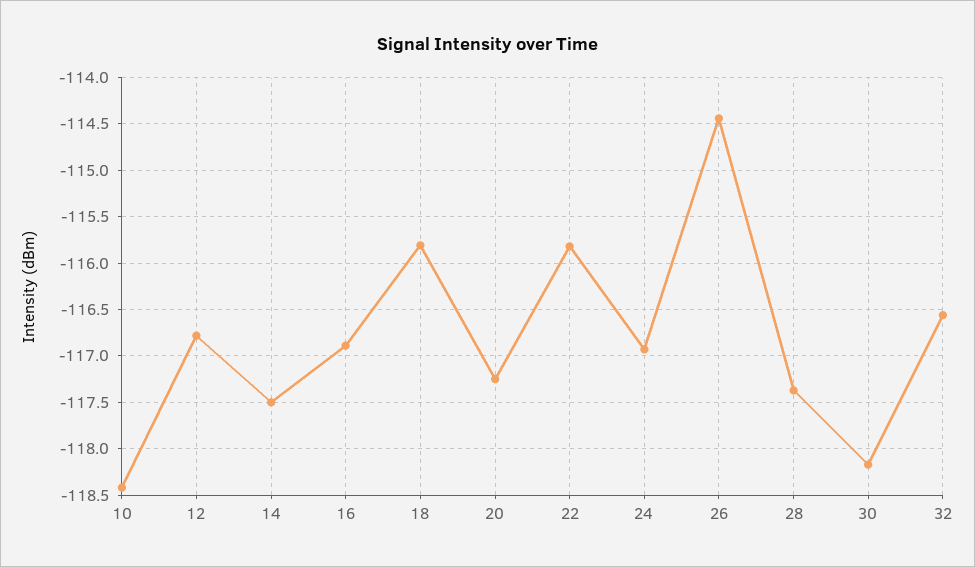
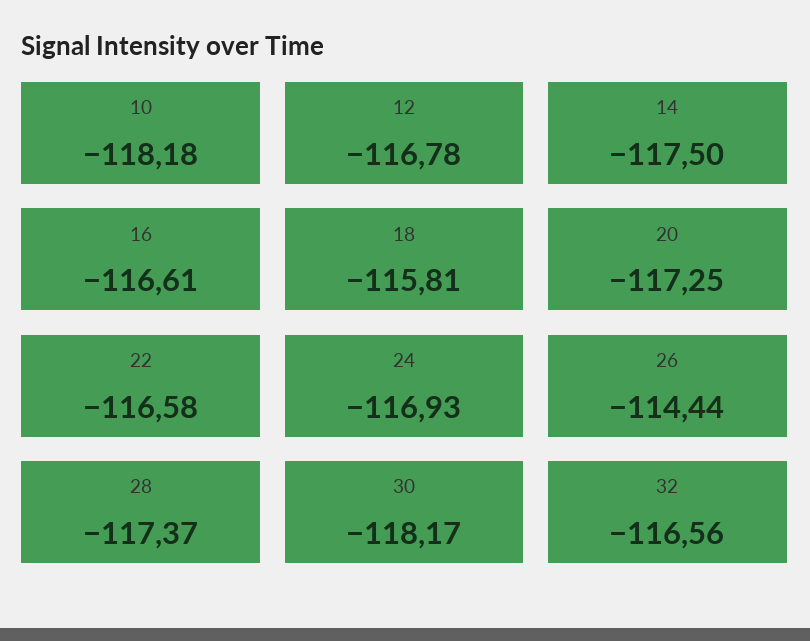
  {
-   "10": -118.4,
+   "10": -118.18,
    "12": -116.78,
    "14": -117.5,
-   "16": -116.9,
+   "16": -116.61,
    "18": -115.81,
    "20": -117.25,
-   "22": -115.8,
+   "22": -116.58,
    "24": -116.93,
    "26": -114.44,
    "28": -117.37,
    "30": -118.17,
    "32": -116.56
  }

